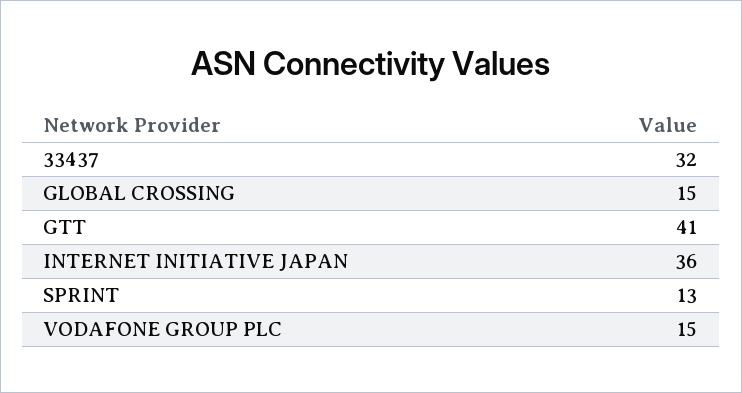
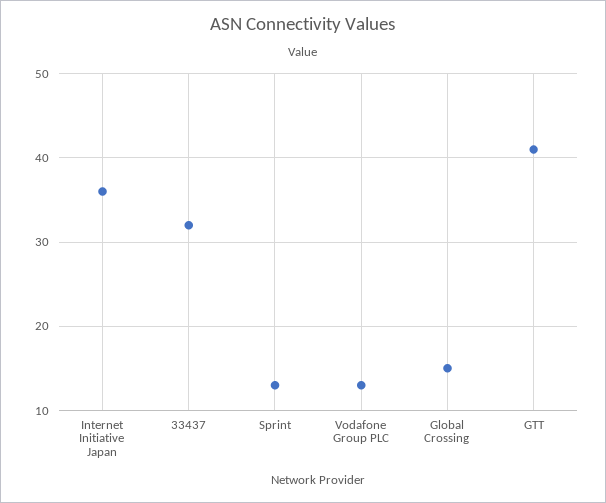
  {
    "33437": 32,
    "GLOBAL CROSSING": 15,
    "GTT": 41,
    "INTERNET INITIATIVE JAPAN": 36,
    "SPRINT": 13,
-   "VODAFONE GROUP PLC": 15
+   "VODAFONE GROUP PLC": 13
  }

